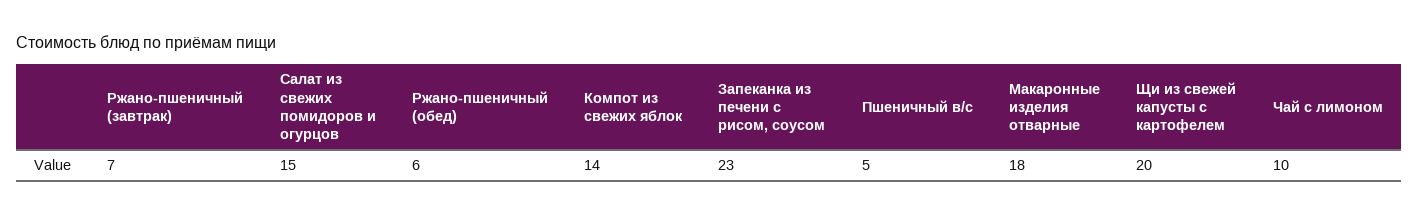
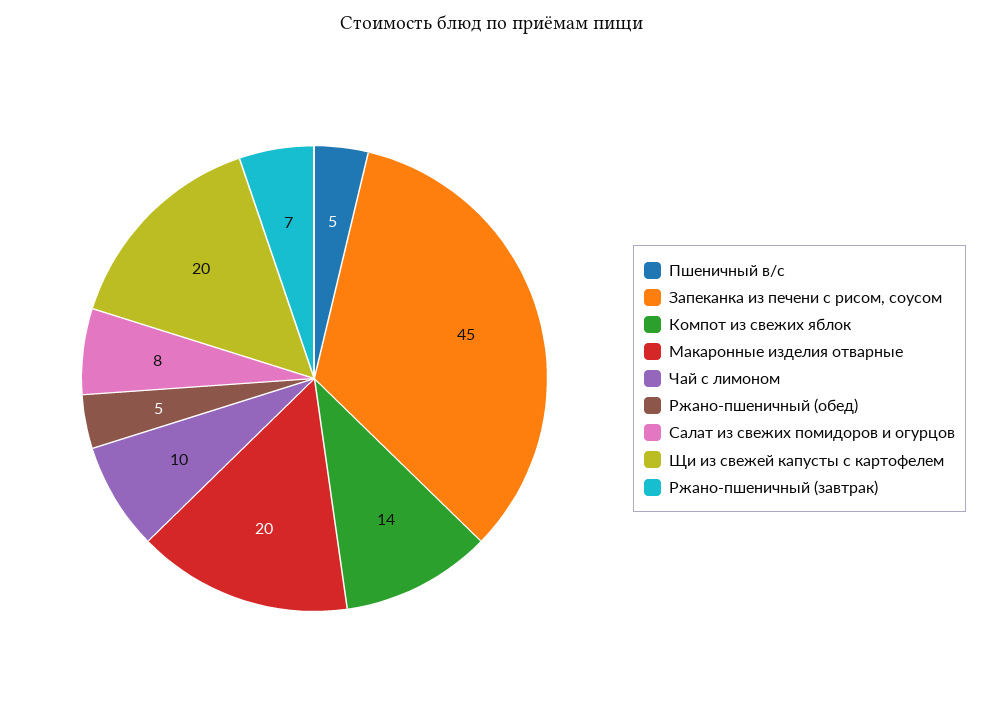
  {
    "Ржано-пшеничный (завтрак)": 7,
-   "Салат из свежих помидоров и огурцов": 15,
+   "Салат из свежих помидоров и огурцов": 8,
-   "Ржано-пшеничный (обед)": 6,
+   "Ржано-пшеничный (обед)": 5,
    "Компот из свежих яблок": 14,
-   "Запеканка из печени с рисом, соусом": 23,
+   "Запеканка из печени с рисом, соусом": 45,
    "Пшеничный в/с": 5,
-   "Макаронные изделия отварные": 18,
+   "Макаронные изделия отварные": 20,
    "Щи из свежей капусты с картофелем": 20,
    "Чай с лимоном": 10
  }

